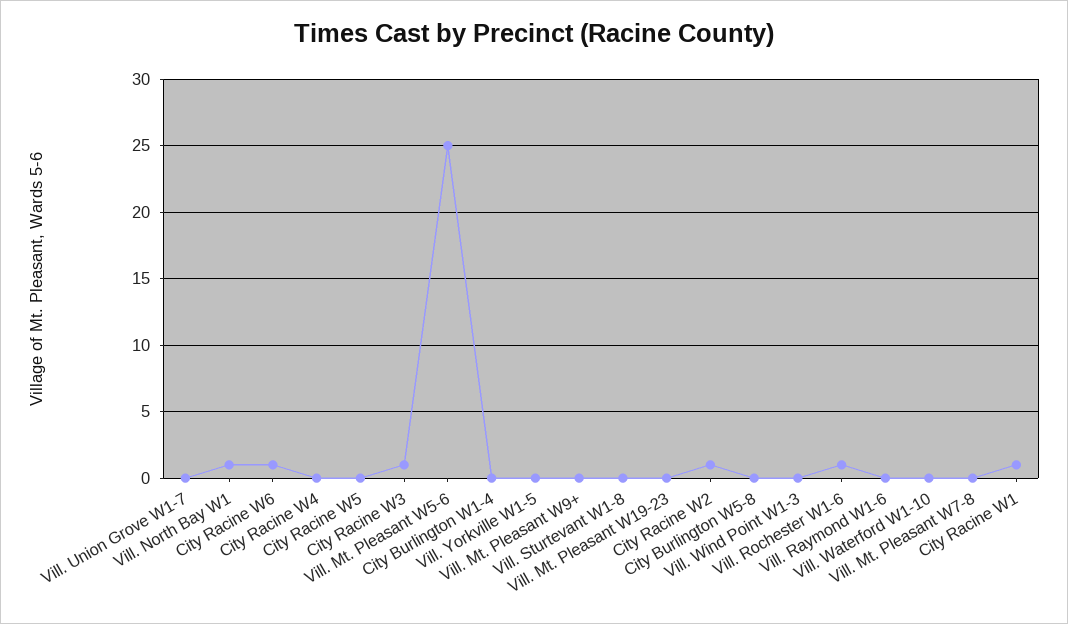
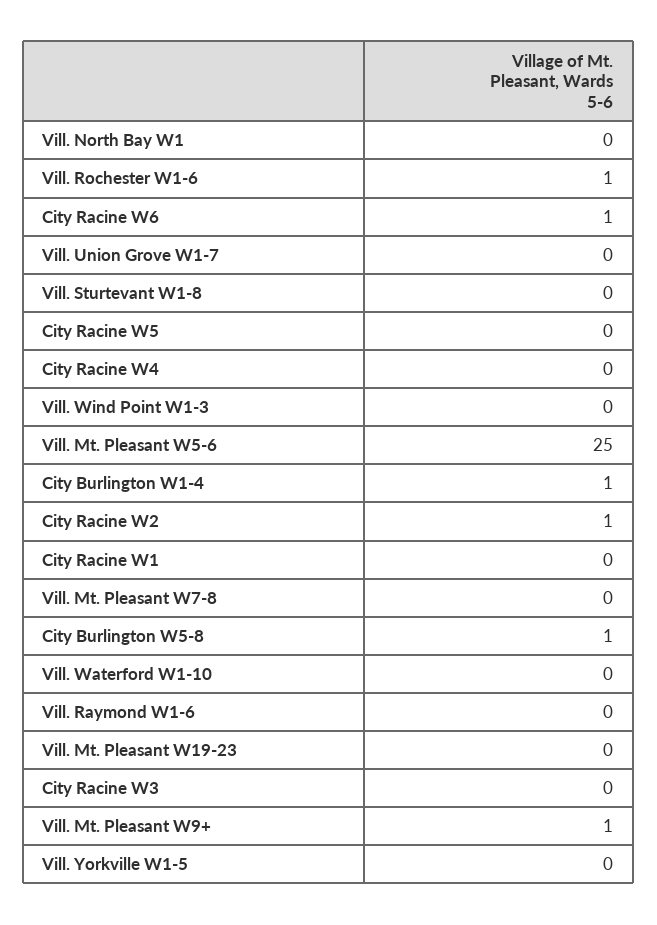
  {
    "Vill. Union Grove W1-7": 0,
-   "Vill. North Bay W1": 1,
+   "Vill. North Bay W1": 0,
    "City Racine W6": 1,
    "City Racine W4": 0,
    "City Racine W5": 0,
-   "City Racine W3": 1,
+   "City Racine W3": 0,
    "Vill. Mt. Pleasant W5-6": 25,
-   "City Burlington W1-4": 0,
+   "City Burlington W1-4": 1,
    "Vill. Yorkville W1-5": 0,
-   "Vill. Mt. Pleasant W9+": 0,
+   "Vill. Mt. Pleasant W9+": 1,
    "Vill. Sturtevant W1-8": 0,
    "Vill. Mt. Pleasant W19-23": 0,
    "City Racine W2": 1,
-   "City Burlington W5-8": 0,
+   "City Burlington W5-8": 1,
    "Vill. Wind Point W1-3": 0,
    "Vill. Rochester W1-6": 1,
    "Vill. Raymond W1-6": 0,
    "Vill. Waterford W1-10": 0,
    "Vill. Mt. Pleasant W7-8": 0,
-   "City Racine W1": 1
+   "City Racine W1": 0
  }

